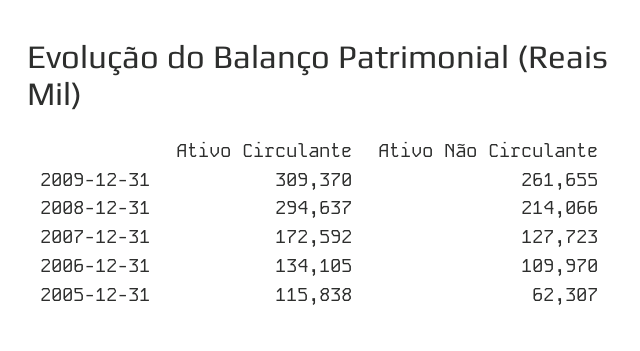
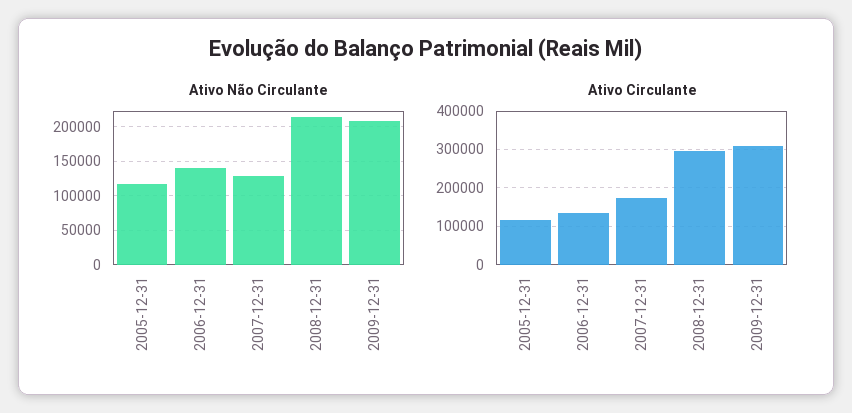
  {
    "Ativo Circulante": {
      "2009-12-31": 309370,
      "2008-12-31": 294637,
      "2007-12-31": 172592,
      "2006-12-31": 134105,
      "2005-12-31": 115838
    },
    "Ativo Não Circulante": {
-     "2009-12-31": 261655,
+     "2009-12-31": 210000,
      "2008-12-31": 214066,
      "2007-12-31": 127723,
-     "2006-12-31": 109970,
+     "2006-12-31": 140000,
-     "2005-12-31": 62307
+     "2005-12-31": 120000
    }
  }

